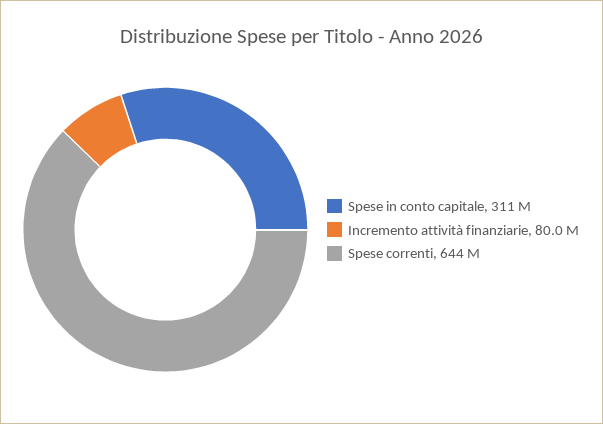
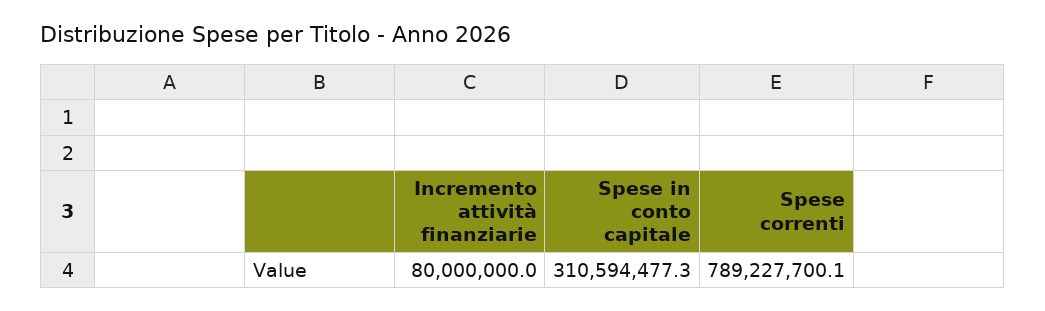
  {
    "Spese in conto capitale": 310594477.3,
    "Incremento attività finanziarie": 80000000,
-   "Spese correnti": 644000000
+   "Spese correnti": 789227700.1
  }

